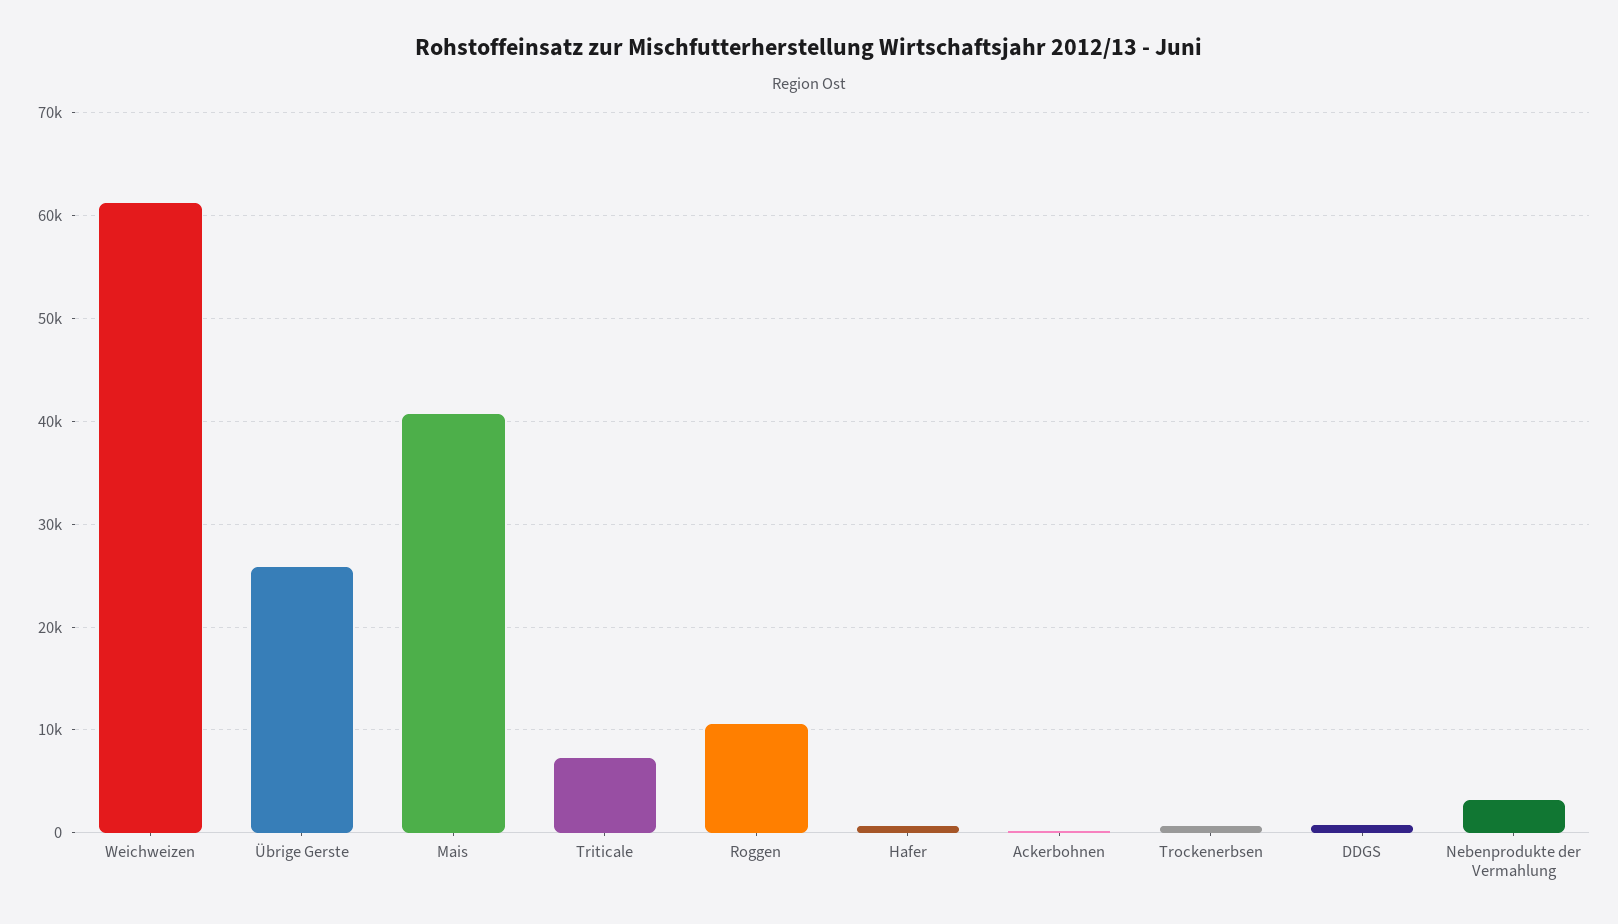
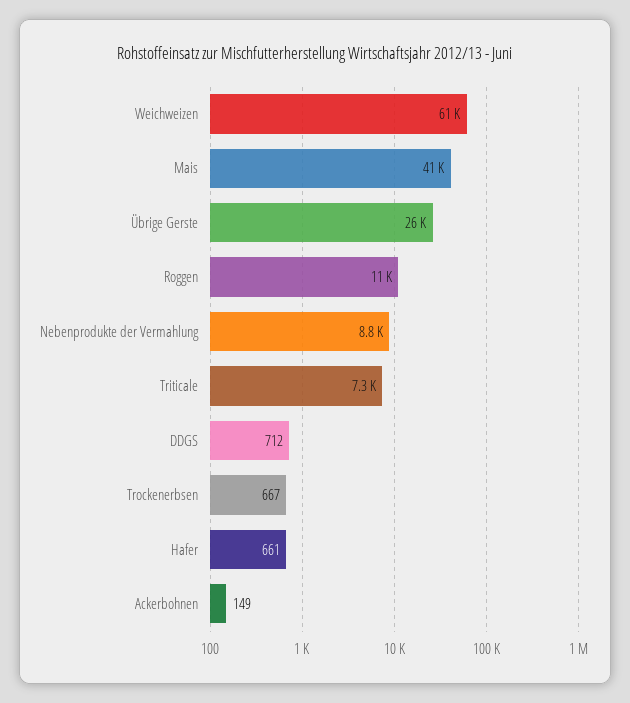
  {
    "Weichweizen": 61000,
    "Übrige Gerste": 26000,
    "Mais": 41000,
    "Triticale": 7300,
    "Roggen": 11000,
    "Hafer": 661,
    "Ackerbohnen": 149,
    "Trockenerbsen": 667,
    "DDGS": 712,
-   "Nebenprodukte der Vermahlung": 3000
+   "Nebenprodukte der Vermahlung": 8800
  }

